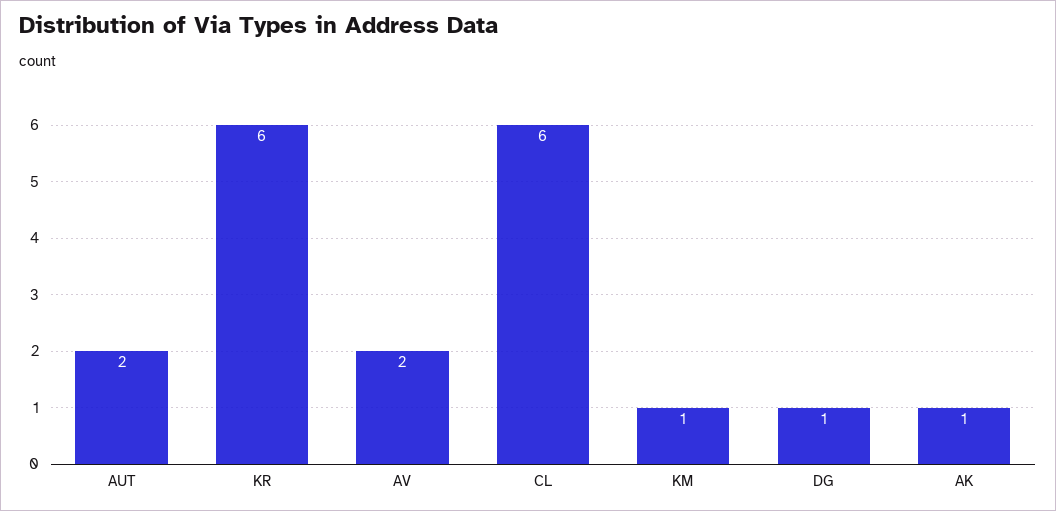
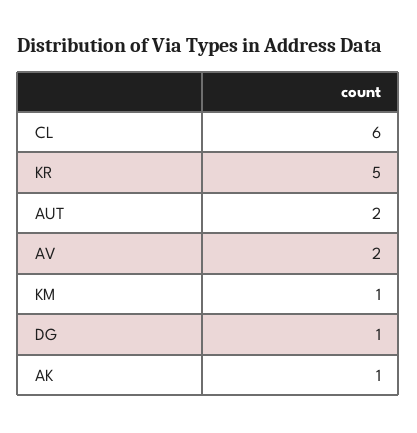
  {
    "AUT": 2,
-   "KR": 6,
+   "KR": 5,
    "AV": 2,
    "CL": 6,
    "KM": 1,
    "DG": 1,
    "AK": 1
  }

